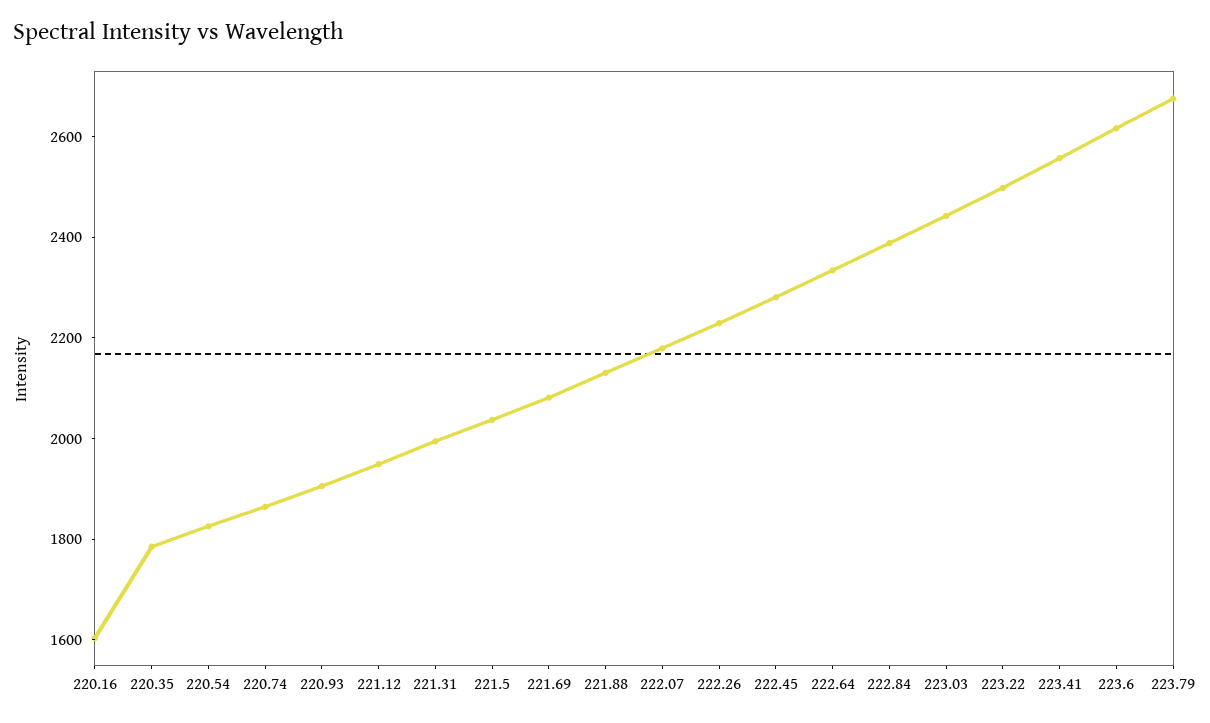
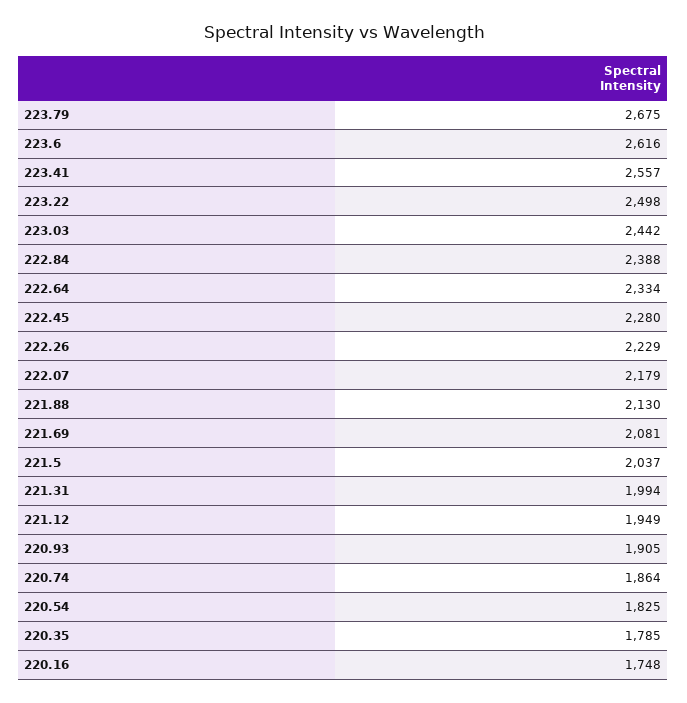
  {
-   "220.16": 1600,
+   "220.16": 1748,
    "220.35": 1785,
    "220.54": 1825,
    "220.74": 1864,
    "220.93": 1905,
    "221.12": 1949,
    "221.31": 1994,
    "221.5": 2037,
    "221.69": 2081,
    "221.88": 2130,
    "222.07": 2179,
    "222.26": 2229,
    "222.45": 2280,
    "222.64": 2334,
    "222.84": 2388,
    "223.03": 2442,
    "223.22": 2498,
    "223.41": 2557,
    "223.6": 2616,
    "223.79": 2675
  }

